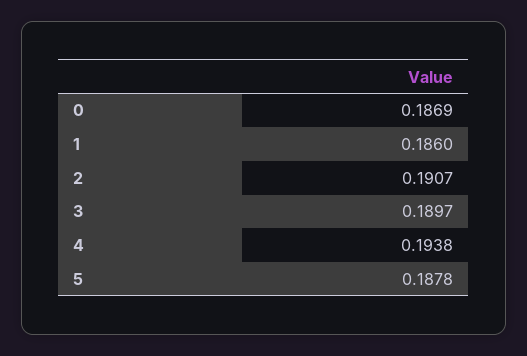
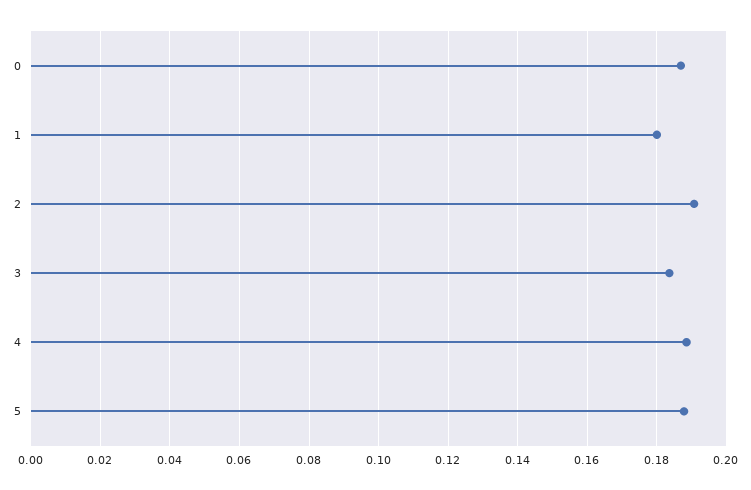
  {
    "0": 0.1869,
-   "1": 0.186,
+   "1": 0.18,
    "2": 0.1907,
-   "3": 0.1897,
+   "3": 0.184,
-   "4": 0.1938,
+   "4": 0.188,
    "5": 0.1878
  }

